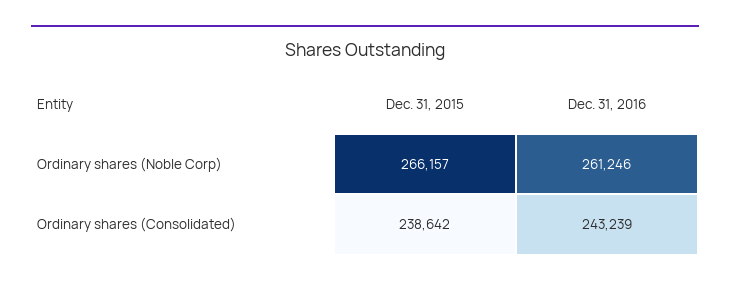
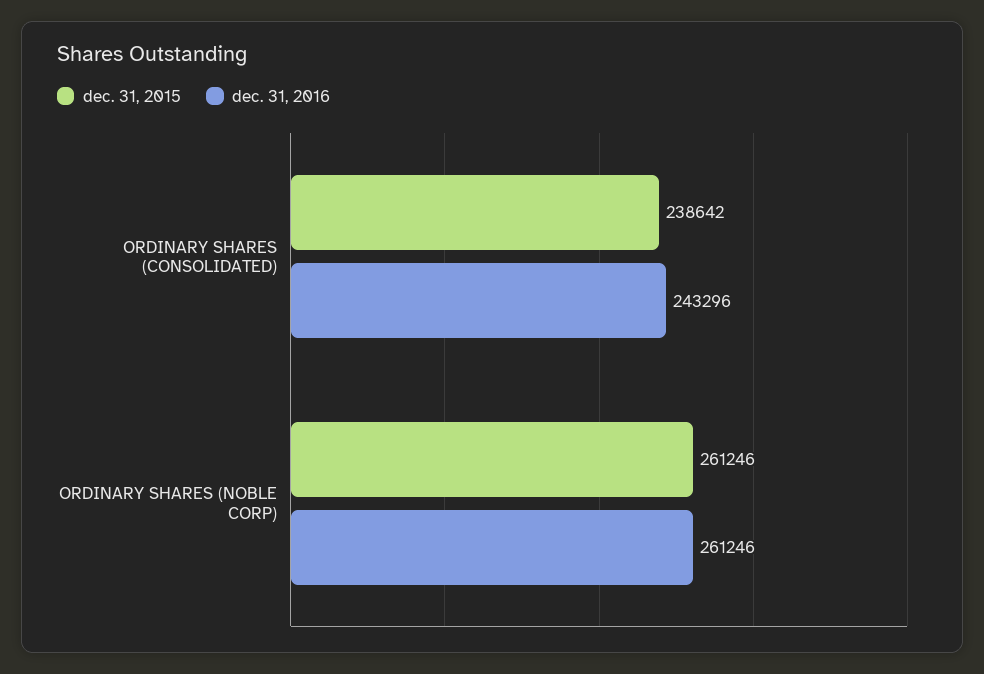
  {
    "Dec. 31, 2015": {
-     "Ordinary shares (Noble Corp)": 266157,
+     "Ordinary shares (Noble Corp)": 261246,
      "Ordinary shares (Consolidated)": 238642
    },
    "Dec. 31, 2016": {
      "Ordinary shares (Noble Corp)": 261246,
-     "Ordinary shares (Consolidated)": 243239
+     "Ordinary shares (Consolidated)": 243296
    }
  }

